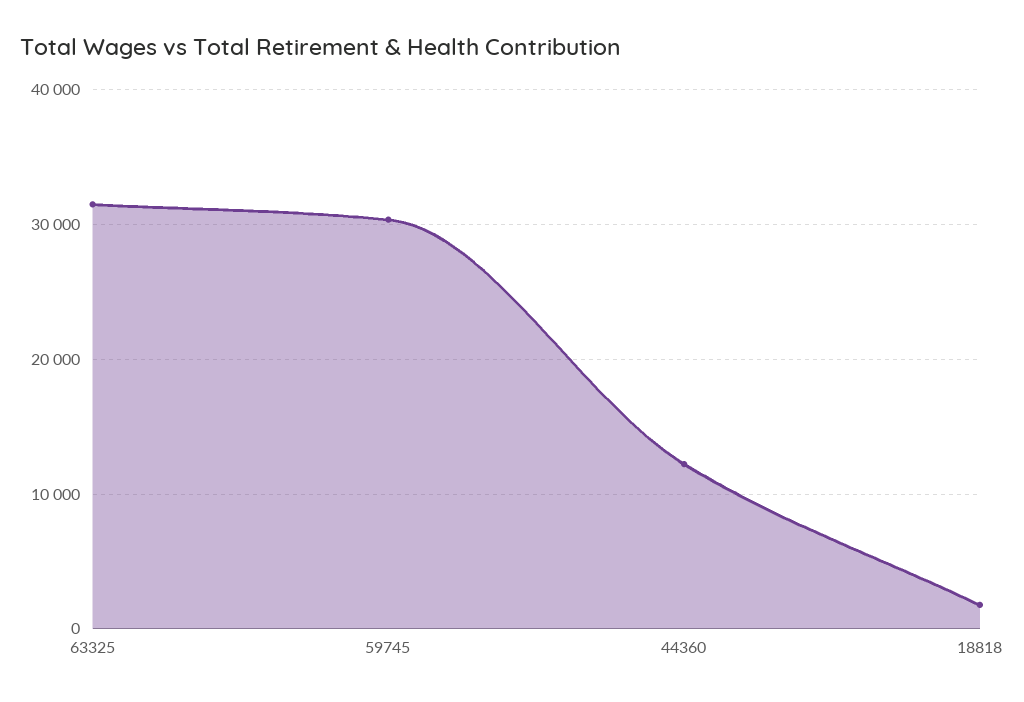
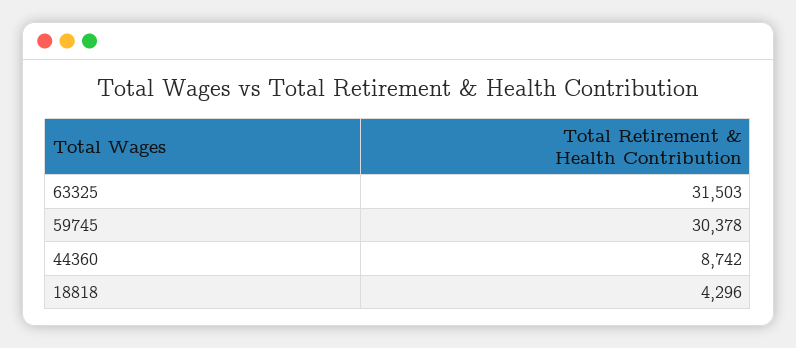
  {
    "63325": 31503,
    "59745": 30378,
-   "44360": 12000,
+   "44360": 8742,
-   "18818": 2000
+   "18818": 4296
  }

